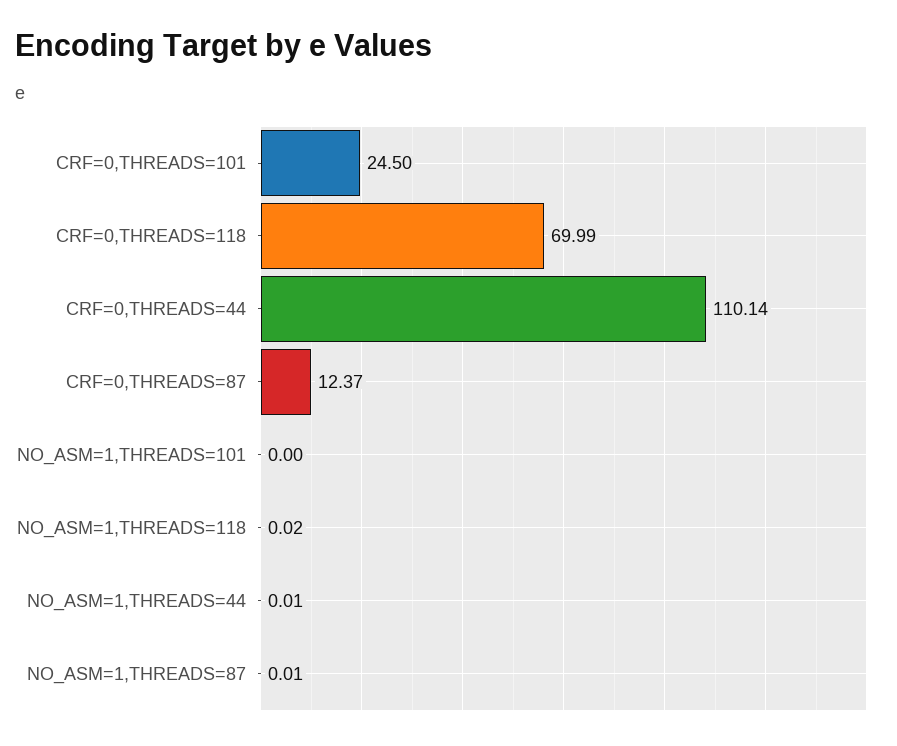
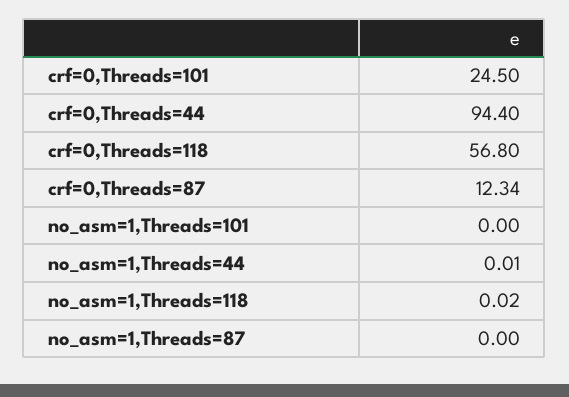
  {
    "CRF=0,THREADS=101": 24.5,
-   "CRF=0,THREADS=118": 69.99,
+   "CRF=0,THREADS=118": 56.8,
-   "CRF=0,THREADS=44": 110.14,
+   "CRF=0,THREADS=44": 94.4,
-   "CRF=0,THREADS=87": 12.37,
+   "CRF=0,THREADS=87": 12.34,
    "NO_ASM=1,THREADS=101": 0,
    "NO_ASM=1,THREADS=118": 0.02,
    "NO_ASM=1,THREADS=44": 0.01,
-   "NO_ASM=1,THREADS=87": 0.01
+   "NO_ASM=1,THREADS=87": 0
  }

